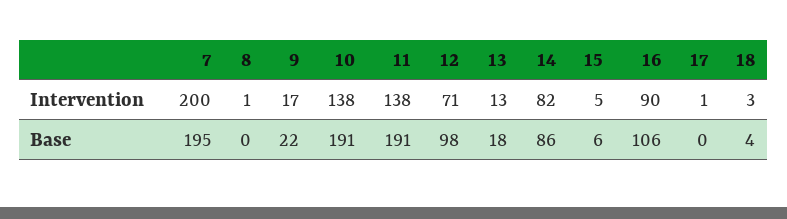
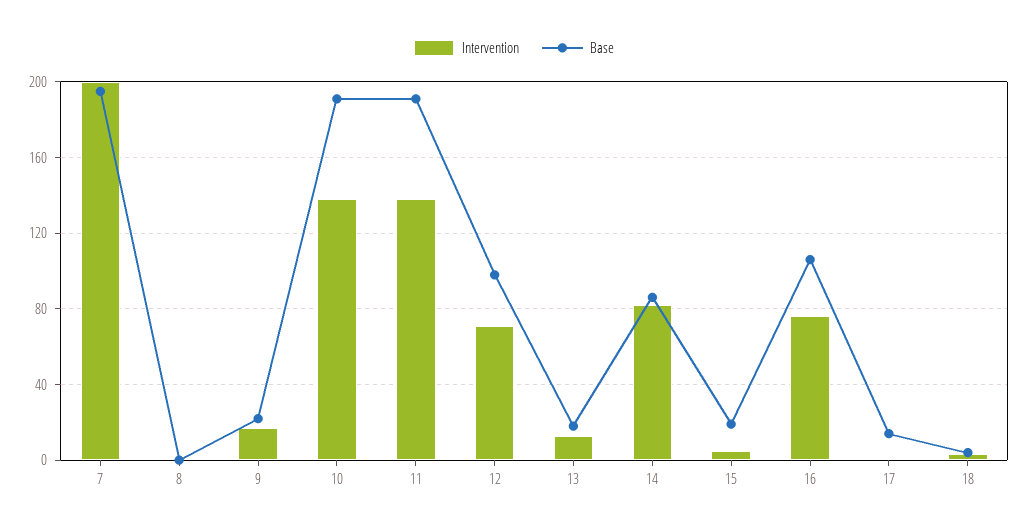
  {
    "Intervention": {
      "7": 200,
      "8": 1,
      "9": 17,
      "10": 138,
      "11": 138,
      "12": 71,
      "13": 13,
      "14": 82,
      "15": 5,
-     "16": 90,
+     "16": 75,
      "17": 1,
      "18": 3
    },
    "Base": {
      "7": 195,
      "8": 0,
      "9": 22,
      "10": 191,
      "11": 191,
      "12": 98,
      "13": 18,
      "14": 86,
-     "15": 6,
+     "15": 20,
      "16": 106,
-     "17": 0,
+     "17": 15,
      "18": 4
    }
  }

